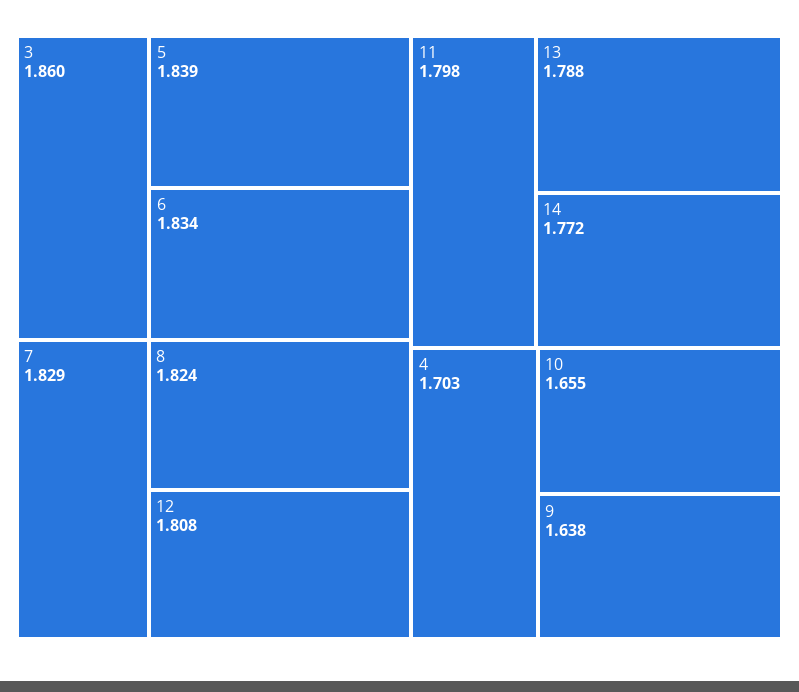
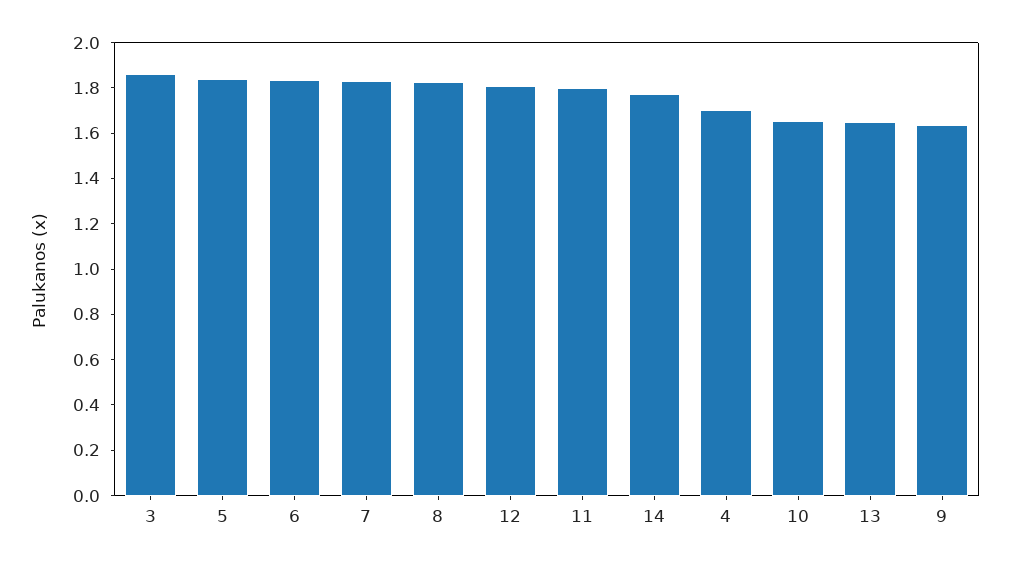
  {
    "3": 1.86,
    "5": 1.839,
    "6": 1.834,
    "7": 1.829,
    "8": 1.824,
    "12": 1.808,
    "11": 1.798,
-   "13": 1.788,
+   "13": 1.65,
    "14": 1.772,
    "4": 1.703,
    "10": 1.655,
    "9": 1.638
  }

